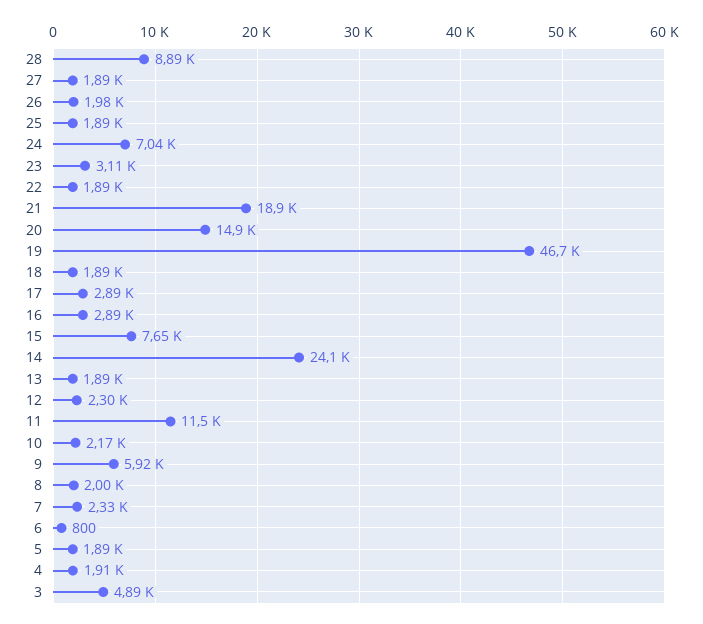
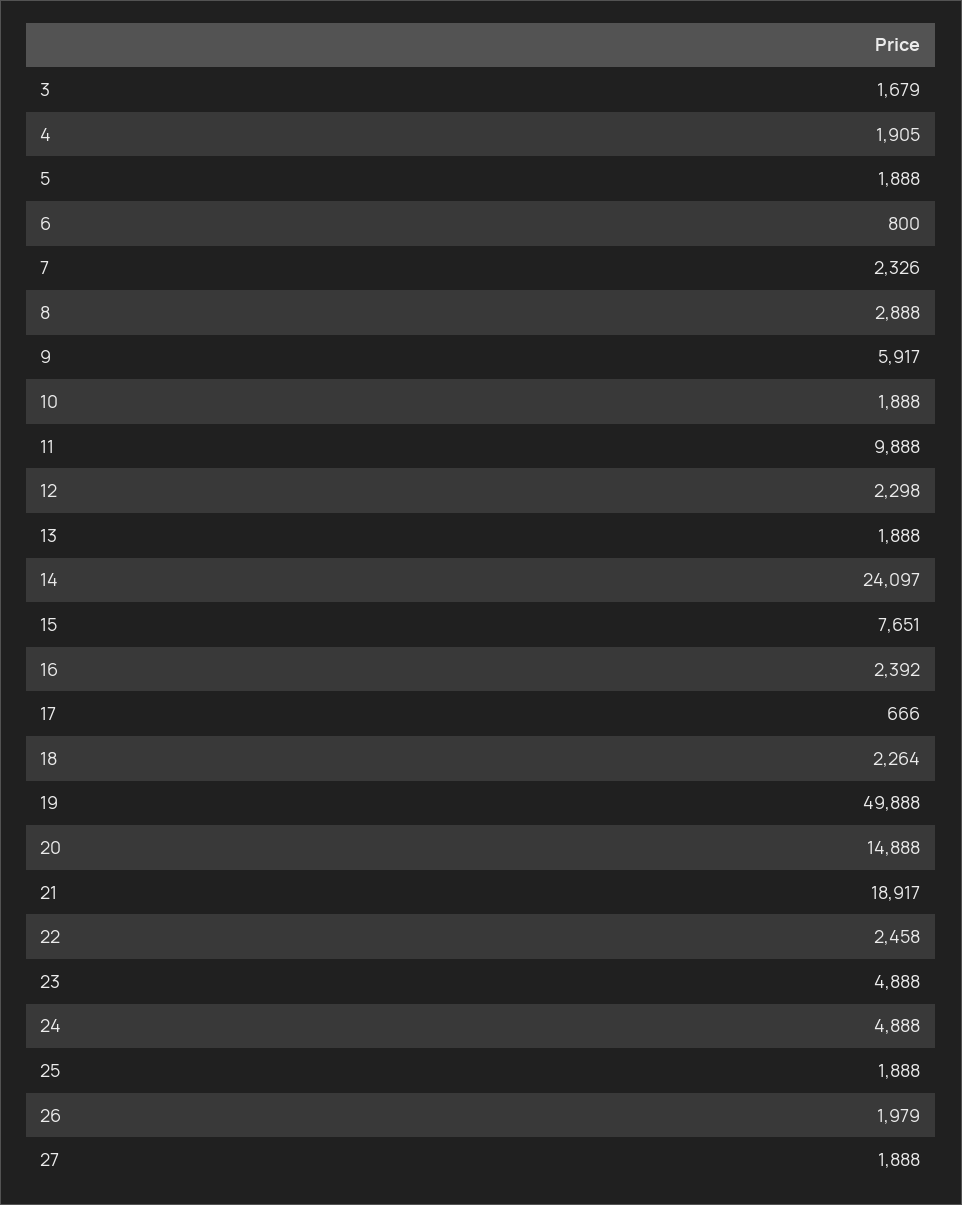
  {
-   "28": 8890,
    "27": 1888,
    "26": 1979,
    "25": 1888,
-   "24": 7040,
+   "24": 4888,
-   "23": 3110,
+   "23": 4888,
-   "22": 1890,
+   "22": 2458,
    "21": 18917,
    "20": 14888,
-   "19": 46700,
+   "19": 49888,
-   "18": 1890,
+   "18": 2264,
-   "17": 2890,
+   "17": 666,
-   "16": 2890,
+   "16": 2392,
    "15": 7651,
    "14": 24097,
    "13": 1888,
    "12": 2298,
-   "11": 11500,
+   "11": 9888,
-   "10": 2170,
+   "10": 1888,
    "9": 5917,
-   "8": 2000,
+   "8": 2888,
    "7": 2326,
    "6": 800,
    "5": 1888,
    "4": 1905,
-   "3": 4890
+   "3": 1679
  }

